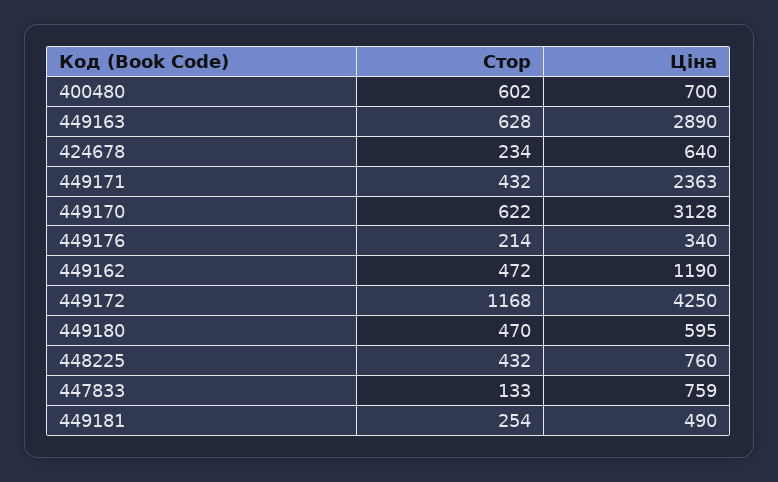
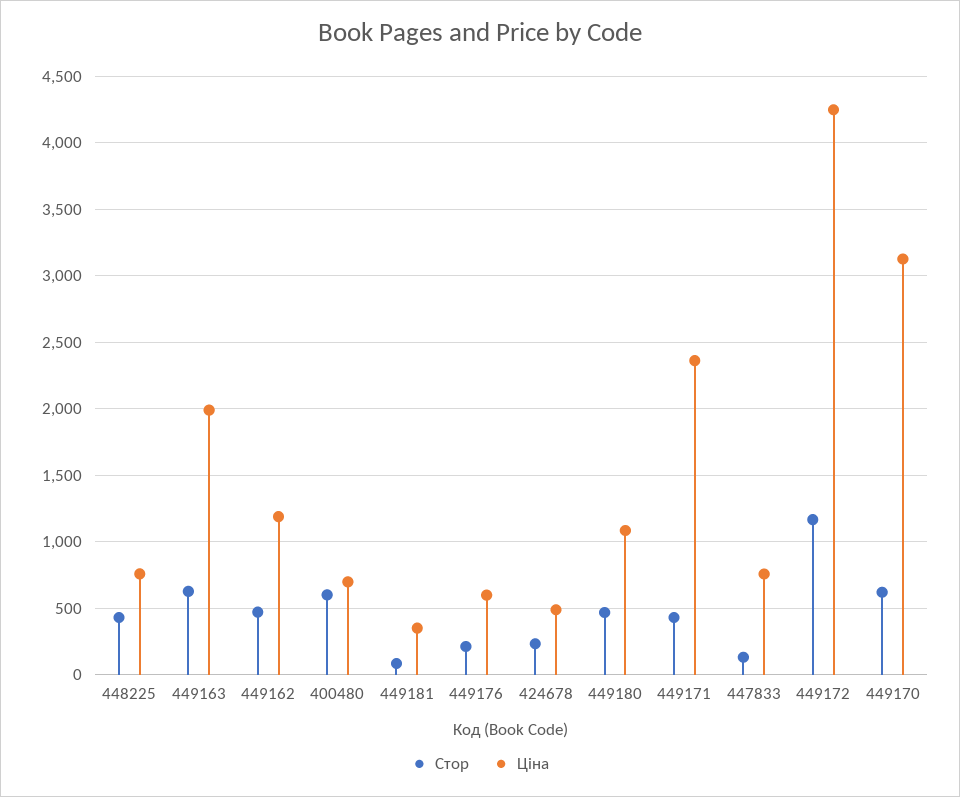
  {
    "Стор": {
      "400480": 602,
      "449163": 628,
      "424678": 234,
      "449171": 432,
      "449170": 622,
      "449176": 214,
      "449162": 472,
      "449172": 1168,
      "449180": 470,
      "448225": 432,
      "447833": 133,
-     "449181": 254
+     "449181": 100
    },
    "Ціна": {
      "400480": 700,
-     "449163": 2890,
+     "449163": 2000,
-     "424678": 640,
+     "424678": 500,
      "449171": 2363,
      "449170": 3128,
-     "449176": 340,
+     "449176": 600,
      "449162": 1190,
      "449172": 4250,
-     "449180": 595,
+     "449180": 1100,
      "448225": 760,
      "447833": 759,
-     "449181": 490
+     "449181": 350
    }
  }

